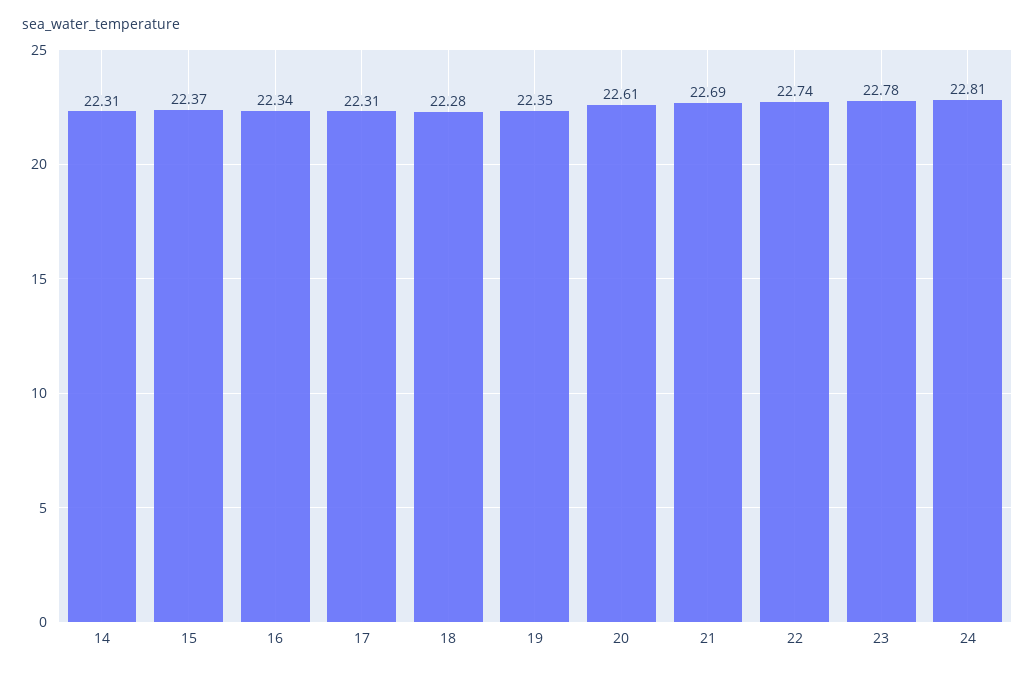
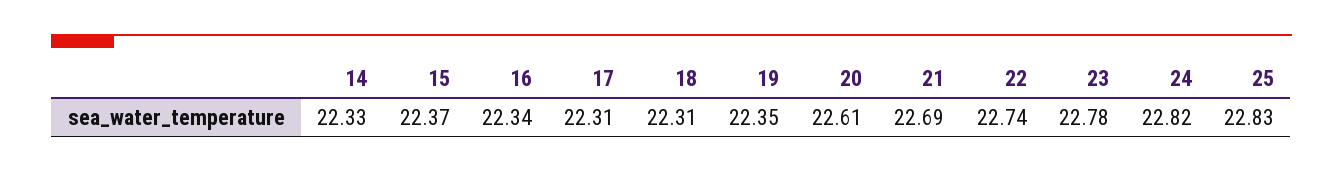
  {
-   "14": 22.31,
+   "14": 22.33,
    "15": 22.37,
    "16": 22.34,
    "17": 22.31,
-   "18": 22.28,
+   "18": 22.31,
    "19": 22.35,
    "20": 22.61,
    "21": 22.69,
    "22": 22.74,
    "23": 22.78,
-   "24": 22.81
+   "24": 22.82,
+   "25": 22.83
  }

